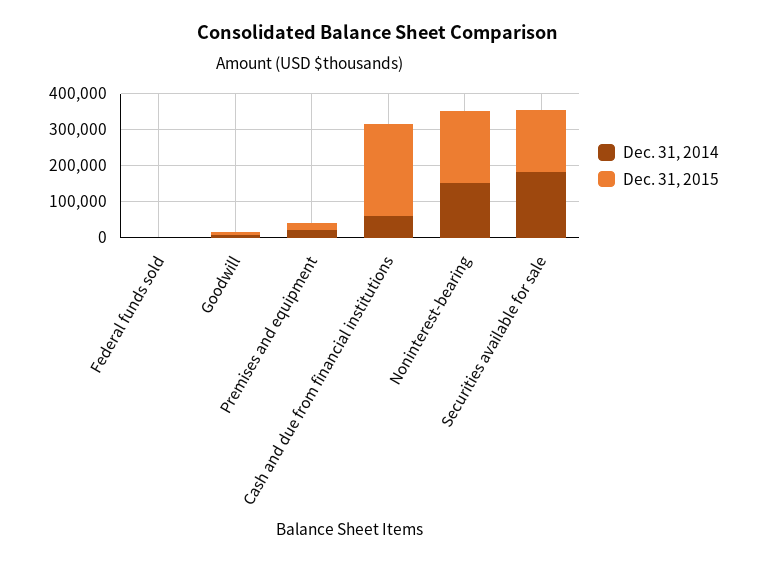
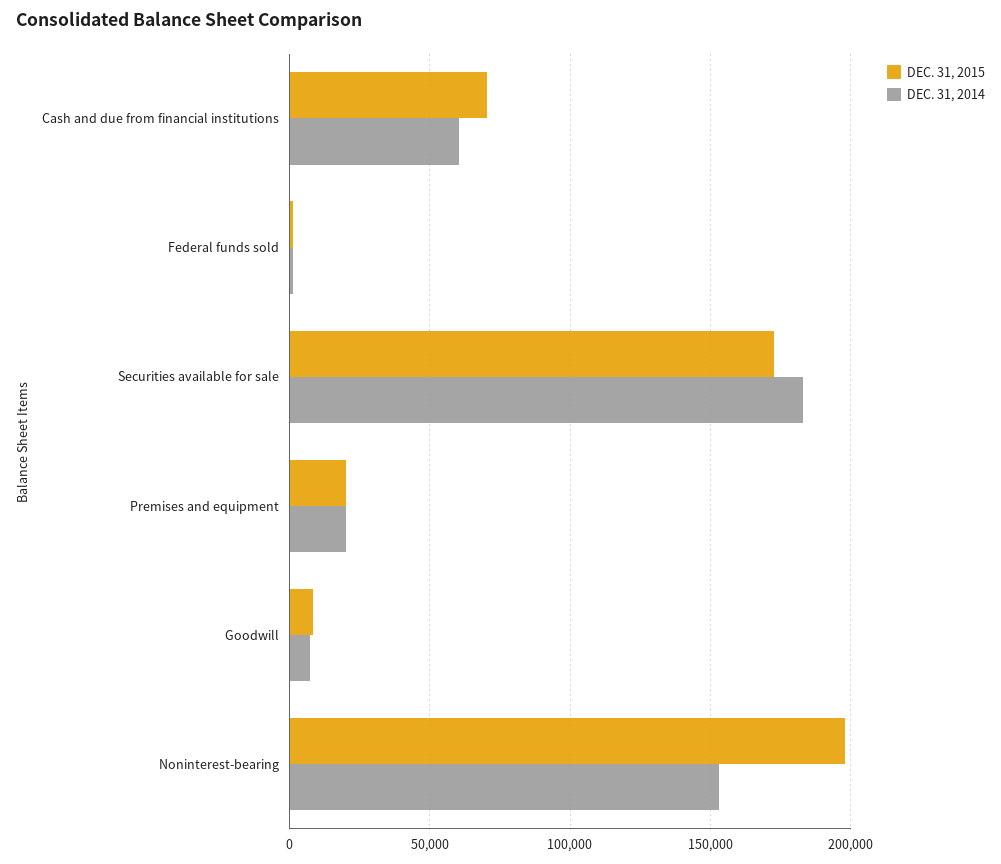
  {
    "Dec. 31, 2014": {
      "Federal funds sold": 0,
      "Goodwill": 5000,
      "Premises and equipment": 20000,
      "Cash and due from financial institutions": 60000,
      "Noninterest-bearing": 155000,
      "Securities available for sale": 185000
    },
    "Dec. 31, 2015": {
      "Federal funds sold": 0,
      "Goodwill": 10000,
      "Premises and equipment": 20000,
-     "Cash and due from financial institutions": 250000,
+     "Cash and due from financial institutions": 70000,
      "Noninterest-bearing": 200000,
      "Securities available for sale": 175000
    }
  }

